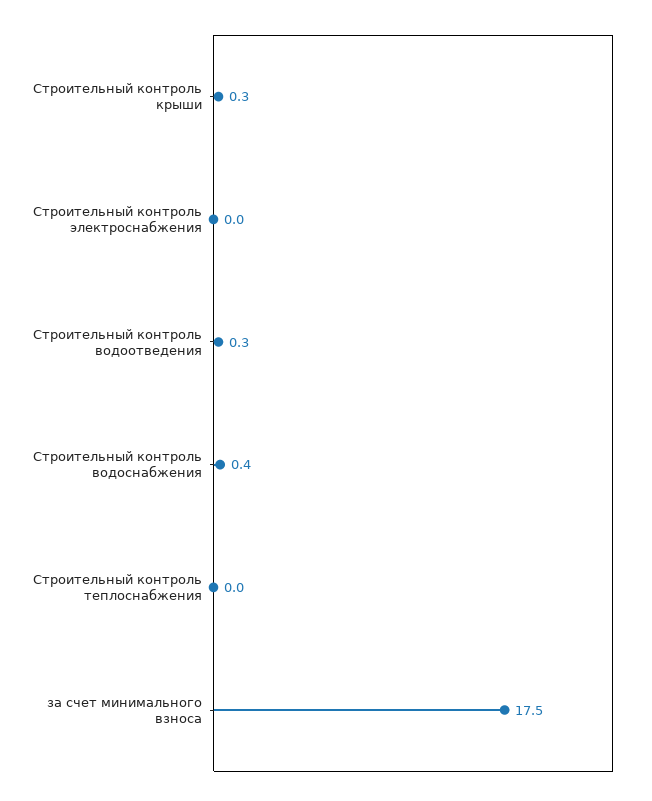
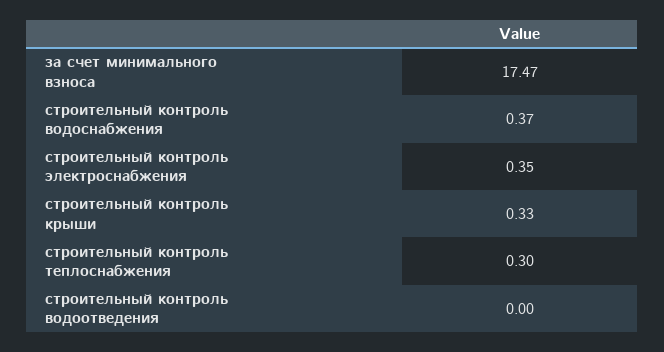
  {
    "Строительный контроль крыши": 0.33,
-   "Строительный контроль электроснабжения": 0,
+   "Строительный контроль электроснабжения": 0.35,
-   "Строительный контроль водоотведения": 0.3,
+   "Строительный контроль водоотведения": 0,
    "Строительный контроль водоснабжения": 0.37,
-   "Строительный контроль теплоснабжения": 0,
+   "Строительный контроль теплоснабжения": 0.3,
    "за счет минимального взноса": 17.47
  }

